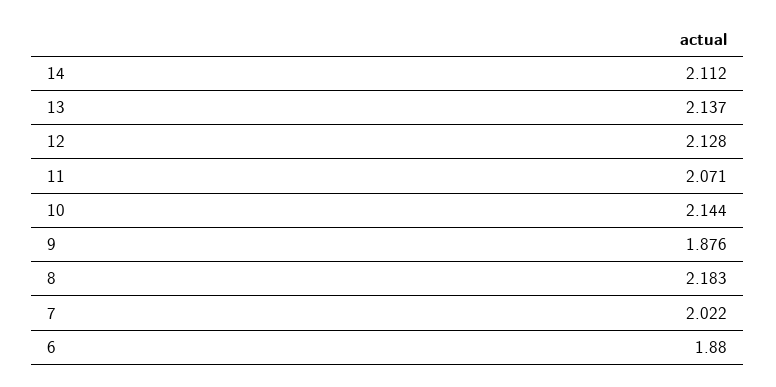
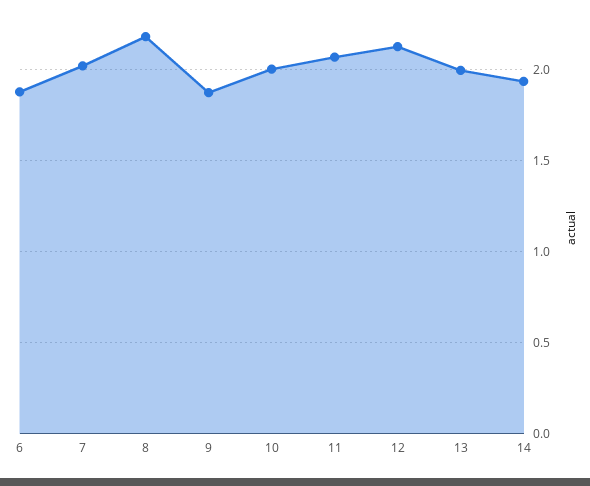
  {
-   "14": 2.112,
+   "14": 1.95,
-   "13": 2.137,
+   "13": 2,
    "12": 2.128,
    "11": 2.071,
-   "10": 2.144,
+   "10": 2,
    "9": 1.876,
    "8": 2.183,
    "7": 2.022,
    "6": 1.88
  }

